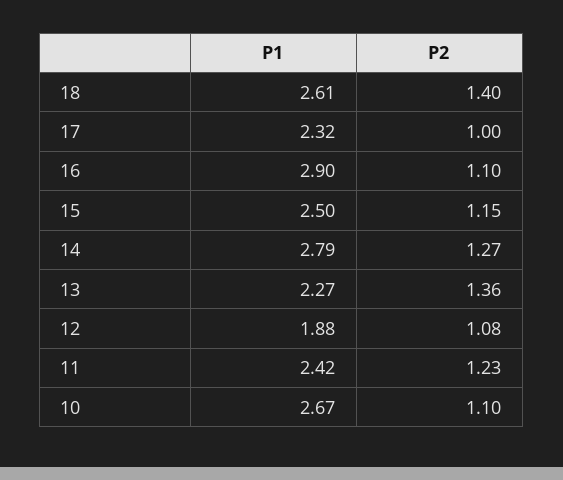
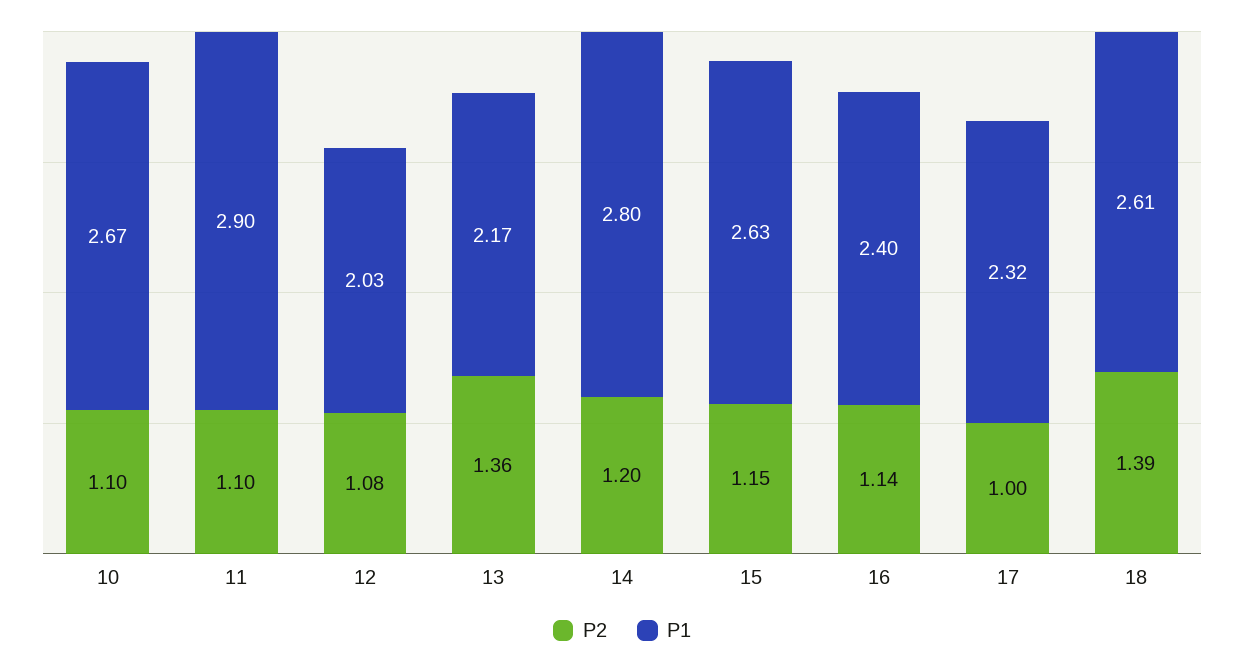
  {
    "P1": {
      "18": 2.61,
      "17": 2.32,
-     "16": 2.9,
+     "16": 2.4,
-     "15": 2.5,
+     "15": 2.63,
-     "14": 2.79,
+     "14": 2.8,
-     "13": 2.27,
+     "13": 2.17,
-     "12": 1.88,
+     "12": 2.03,
-     "11": 2.42,
+     "11": 2.9,
      "10": 2.67
    },
    "P2": {
-     "18": 1.4,
+     "18": 1.39,
      "17": 1,
-     "16": 1.1,
+     "16": 1.14,
      "15": 1.15,
-     "14": 1.27,
+     "14": 1.2,
      "13": 1.36,
      "12": 1.08,
-     "11": 1.23,
+     "11": 1.1,
      "10": 1.1
    }
  }

